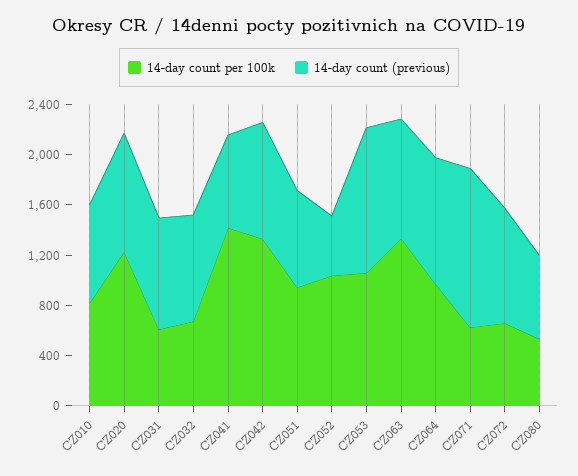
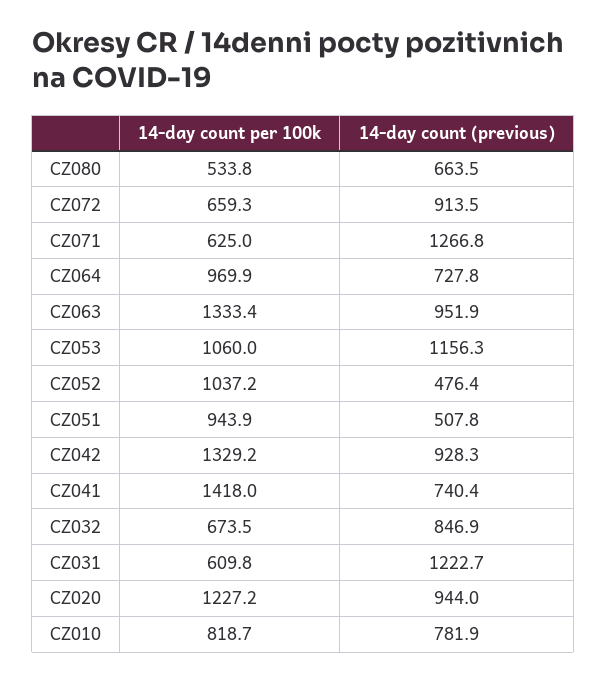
  {
    "14-day count per 100k": {
      "CZ010": 818.7,
      "CZ020": 1227.2,
      "CZ031": 609.8,
      "CZ032": 673.5,
      "CZ041": 1418,
      "CZ042": 1329.2,
      "CZ051": 943.9,
      "CZ052": 1037.2,
      "CZ053": 1060,
      "CZ063": 1333.4,
      "CZ064": 969.9,
      "CZ071": 625,
      "CZ072": 659.3,
      "CZ080": 533.8
    },
    "14-day count (previous)": {
      "CZ010": 781.9,
      "CZ020": 944,
-     "CZ031": 900,
+     "CZ031": 1222.7,
      "CZ032": 846.9,
      "CZ041": 740.4,
      "CZ042": 928.3,
-     "CZ051": 800,
+     "CZ051": 507.8,
      "CZ052": 476.4,
      "CZ053": 1156.3,
      "CZ063": 951.9,
-     "CZ064": 1000,
+     "CZ064": 727.8,
      "CZ071": 1266.8,
      "CZ072": 913.5,
      "CZ080": 663.5
    }
  }

